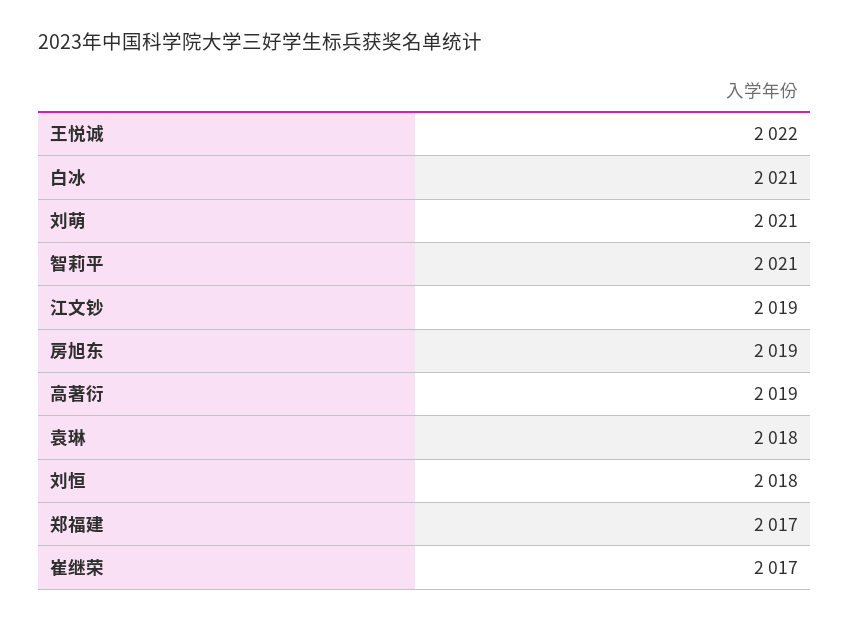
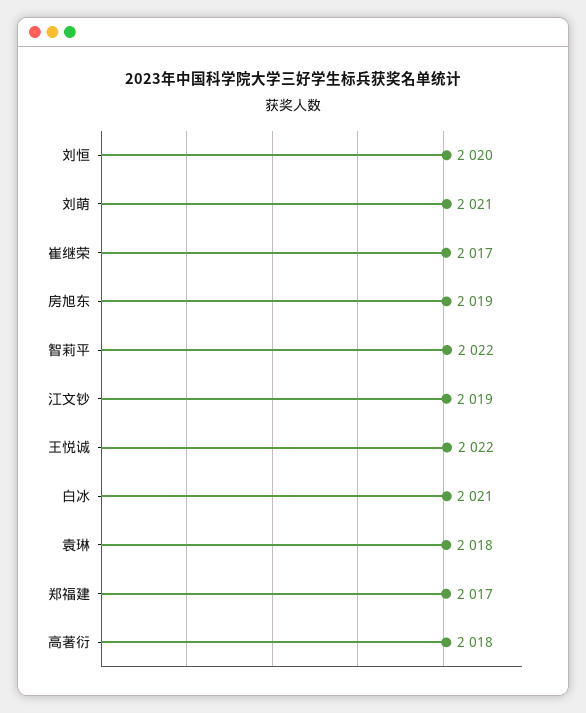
  {
    "王悦诚": 2022,
    "白冰": 2021,
    "刘萌": 2021,
-   "智莉平": 2021,
+   "智莉平": 2022,
    "江文钞": 2019,
    "房旭东": 2019,
-   "高著衍": 2019,
+   "高著衍": 2018,
    "袁琳": 2018,
-   "刘恒": 2018,
+   "刘恒": 2020,
    "郑福建": 2017,
    "崔继荣": 2017
  }

